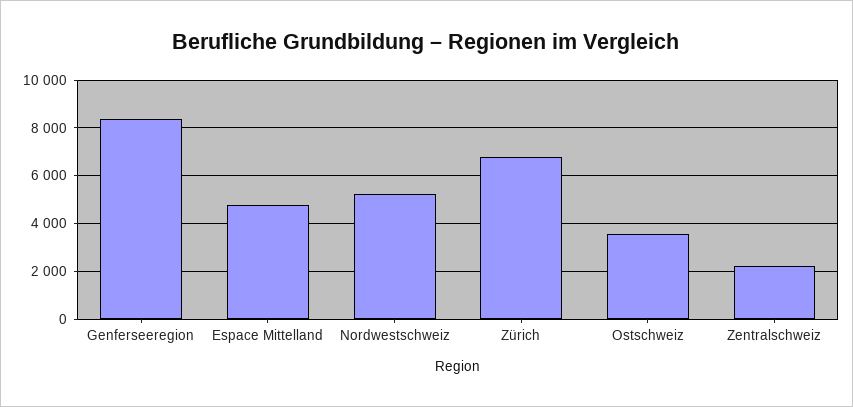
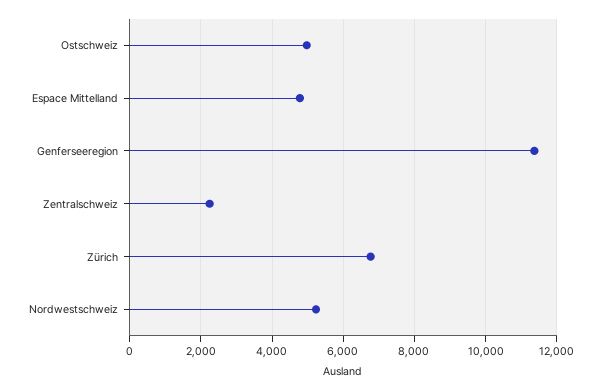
  {
-   "Genferseeregion": 8500,
+   "Genferseeregion": 11400,
    "Espace Mittelland": 4800,
    "Nordwestschweiz": 5200,
    "Zürich": 6800,
-   "Ostschweiz": 3500,
+   "Ostschweiz": 5000,
    "Zentralschweiz": 2200
  }

